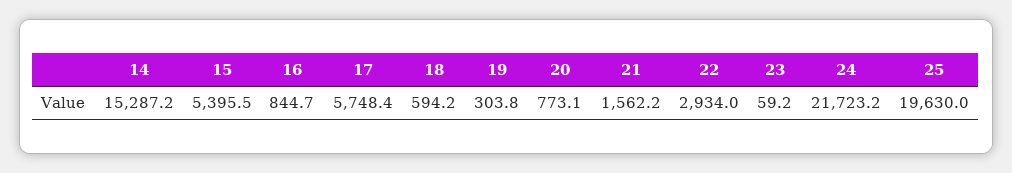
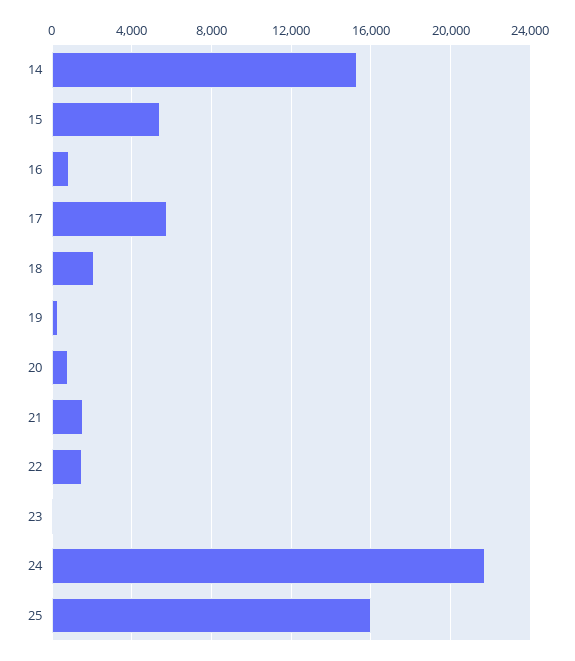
  {
    "14": 15287.2,
    "15": 5395.5,
    "16": 844.7,
    "17": 5748.4,
-   "18": 594.2,
+   "18": 2000,
    "19": 303.8,
    "20": 773.1,
    "21": 1562.2,
-   "22": 2934,
+   "22": 1500,
    "23": 59.2,
    "24": 21723.2,
-   "25": 19630
+   "25": 16000
  }

